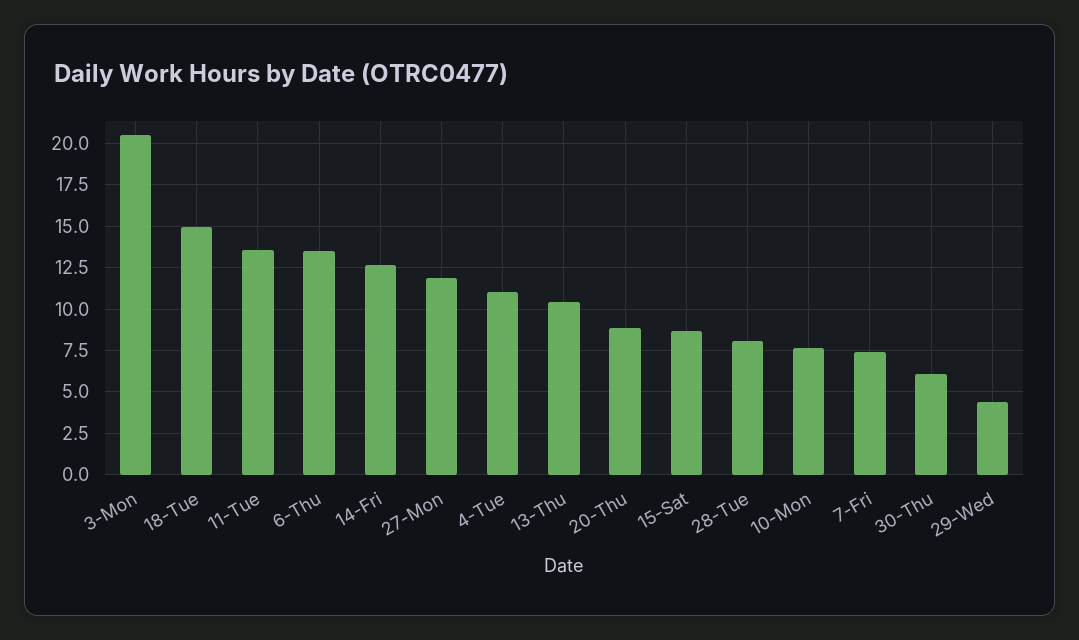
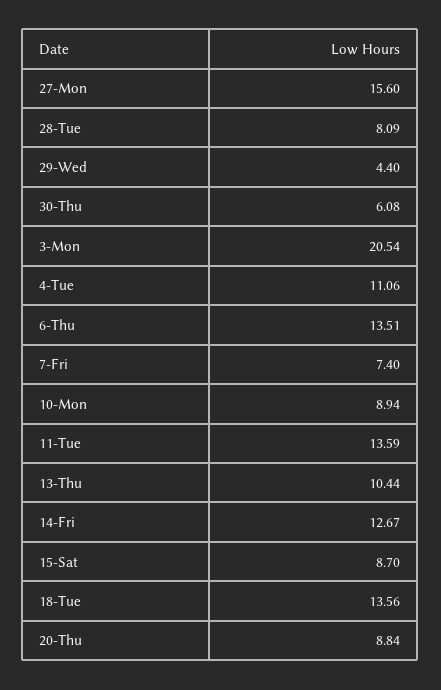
  {
    "3-Mon": 20.54,
-   "18-Tue": 15,
+   "18-Tue": 13.56,
    "11-Tue": 13.59,
    "6-Thu": 13.51,
    "14-Fri": 12.67,
-   "27-Mon": 12,
+   "27-Mon": 15.6,
    "4-Tue": 11.06,
    "13-Thu": 10.44,
    "20-Thu": 8.84,
    "15-Sat": 8.7,
    "28-Tue": 8.09,
-   "10-Mon": 7.5,
+   "10-Mon": 8.94,
    "7-Fri": 7.4,
    "30-Thu": 6.08,
    "29-Wed": 4.4
  }

